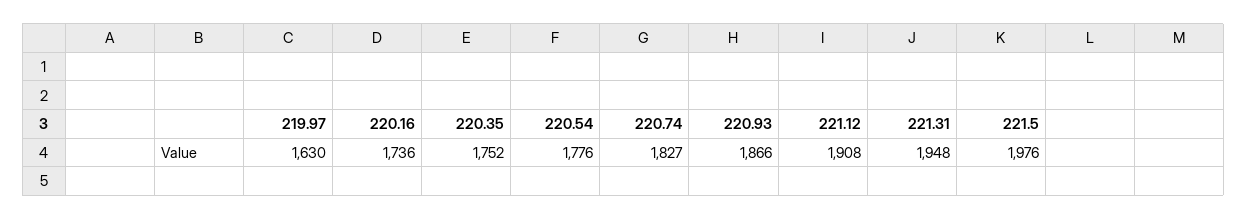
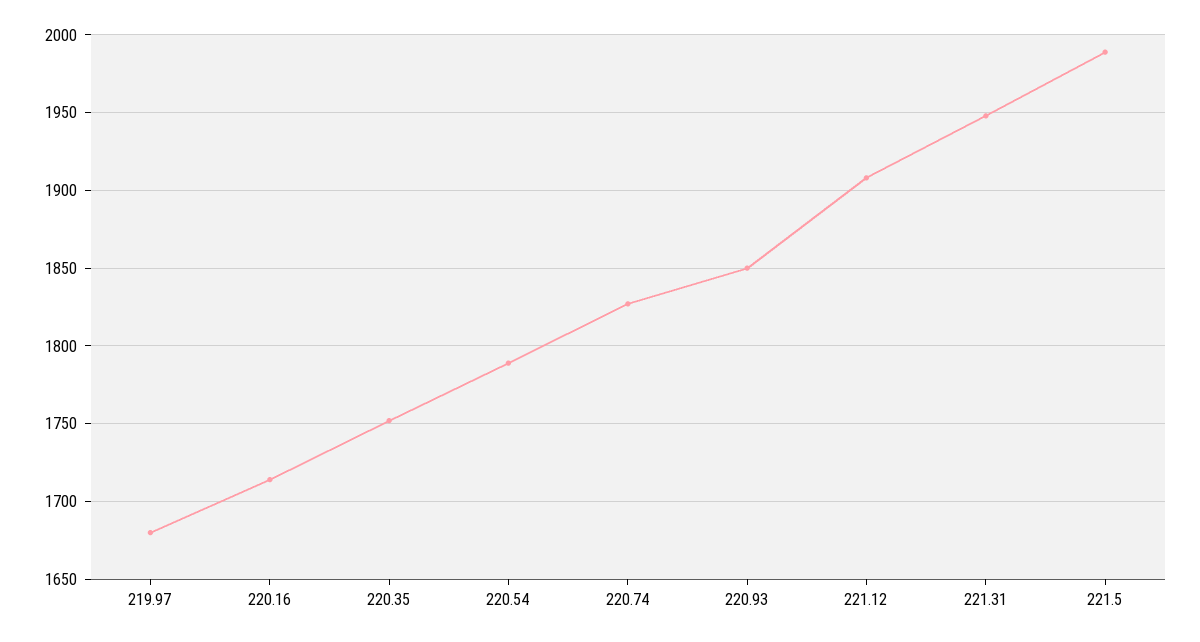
  {
-   "219.97": 1630,
+   "219.97": 1680,
-   "220.16": 1736,
+   "220.16": 1715,
    "220.35": 1752,
-   "220.54": 1776,
+   "220.54": 1790,
    "220.74": 1827,
-   "220.93": 1866,
+   "220.93": 1850,
    "221.12": 1908,
    "221.31": 1948,
-   "221.5": 1976
+   "221.5": 1990
  }

